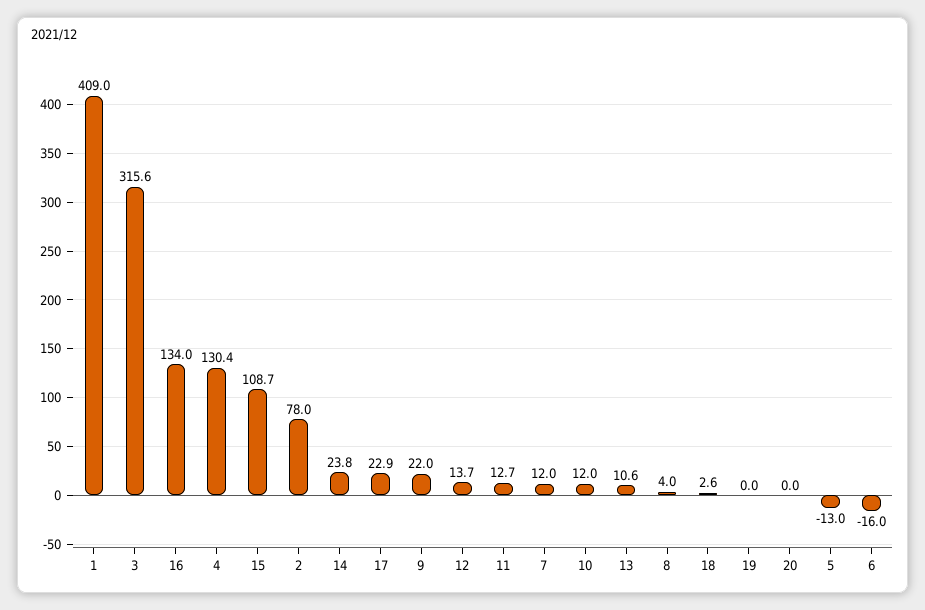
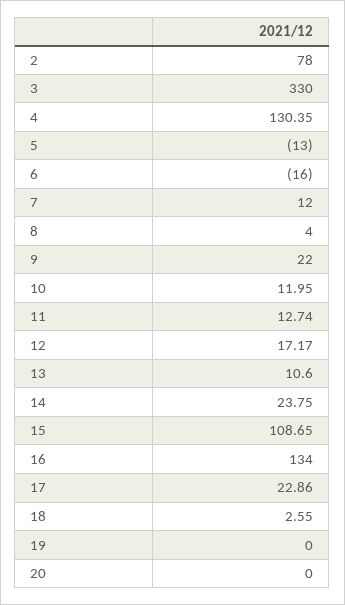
  {
-   "1": 409,
-   "3": 315.6,
+   "3": 330,
    "16": 134,
    "4": 130.35,
    "15": 108.65,
    "2": 78,
    "14": 23.75,
    "17": 22.86,
    "9": 22,
-   "12": 13.7,
+   "12": 17.17,
    "11": 12.74,
    "7": 12,
    "10": 11.95,
    "13": 10.6,
    "8": 4,
    "18": 2.55,
    "19": 0,
    "20": 0,
    "5": -13,
    "6": -16
  }

